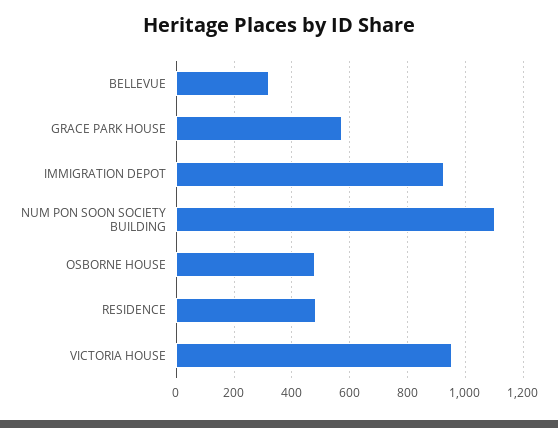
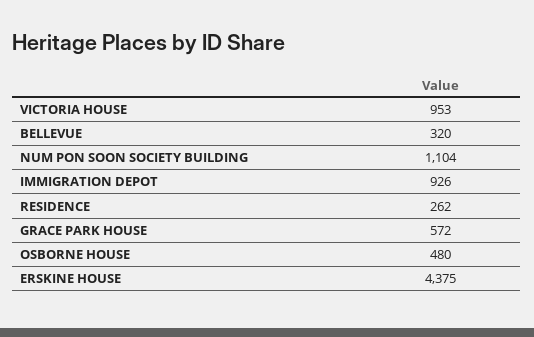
  {
    "BELLEVUE": 320,
    "GRACE PARK HOUSE": 572,
    "IMMIGRATION DEPOT": 926,
    "NUM PON SOON SOCIETY BUILDING": 1104,
    "OSBORNE HOUSE": 480,
-   "RESIDENCE": 475,
+   "RESIDENCE": 262,
-   "VICTORIA HOUSE": 953
+   "VICTORIA HOUSE": 953,
+   "ERSKINE HOUSE": 4375
  }

